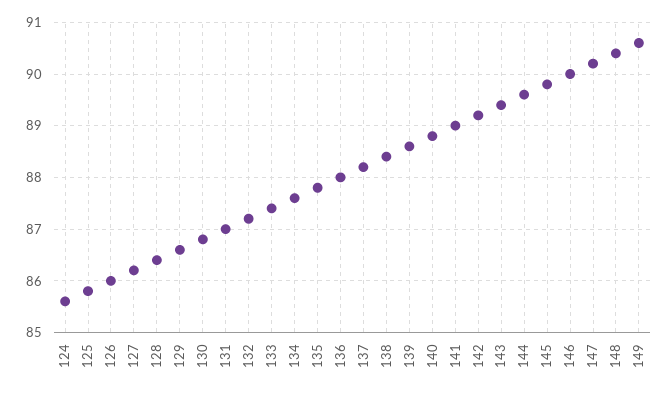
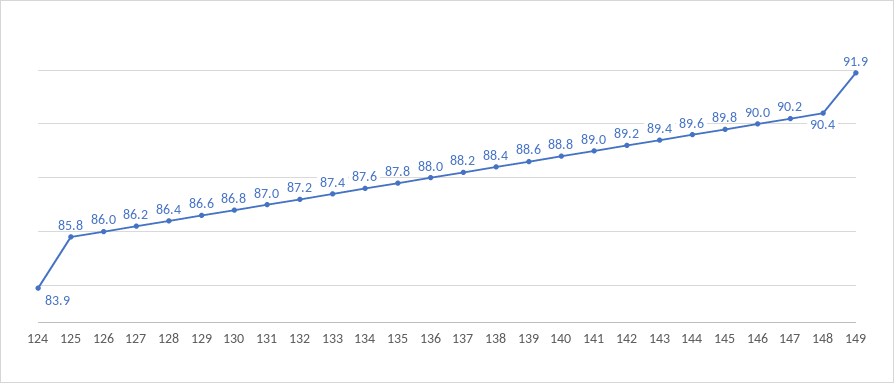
  {
-   "124": 85.5,
+   "124": 83.9,
    "125": 85.8,
    "126": 86,
    "127": 86.2,
    "128": 86.4,
    "129": 86.6,
    "130": 86.8,
    "131": 87,
    "132": 87.2,
    "133": 87.4,
    "134": 87.6,
    "135": 87.8,
    "136": 88,
    "137": 88.2,
    "138": 88.4,
    "139": 88.6,
    "140": 88.8,
    "141": 89,
    "142": 89.2,
    "143": 89.4,
    "144": 89.6,
    "145": 89.8,
    "146": 90,
    "147": 90.2,
    "148": 90.4,
-   "149": 90.5
+   "149": 91.9
  }

